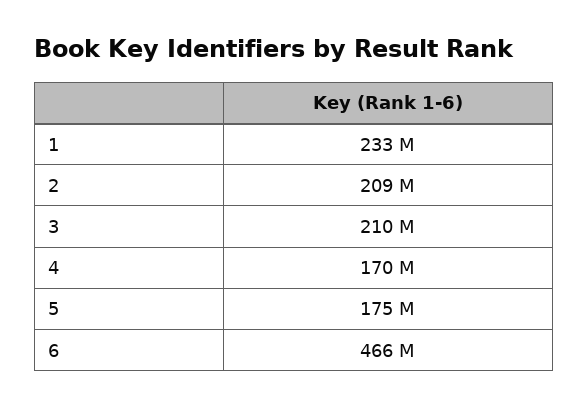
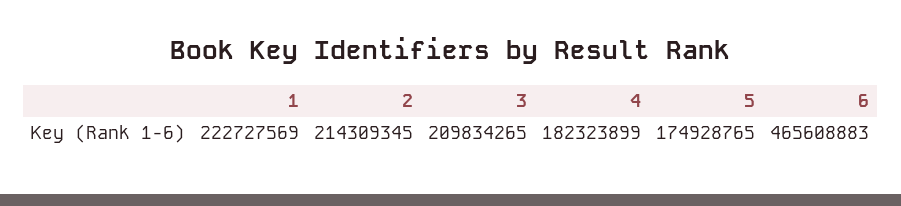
  {
-   "1": 233000000,
+   "1": 222727569,
-   "2": 209000000,
+   "2": 214309345,
    "3": 209834265,
-   "4": 170000000,
+   "4": 182323899,
    "5": 174928765,
    "6": 465608883
  }

